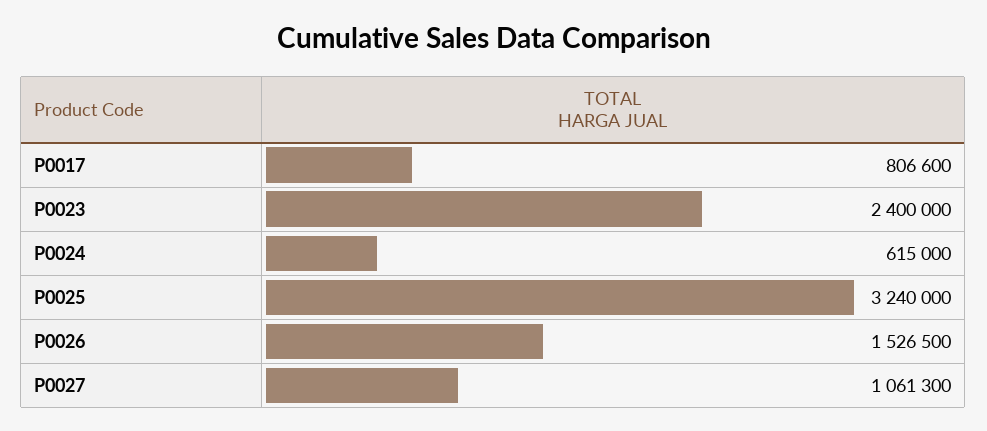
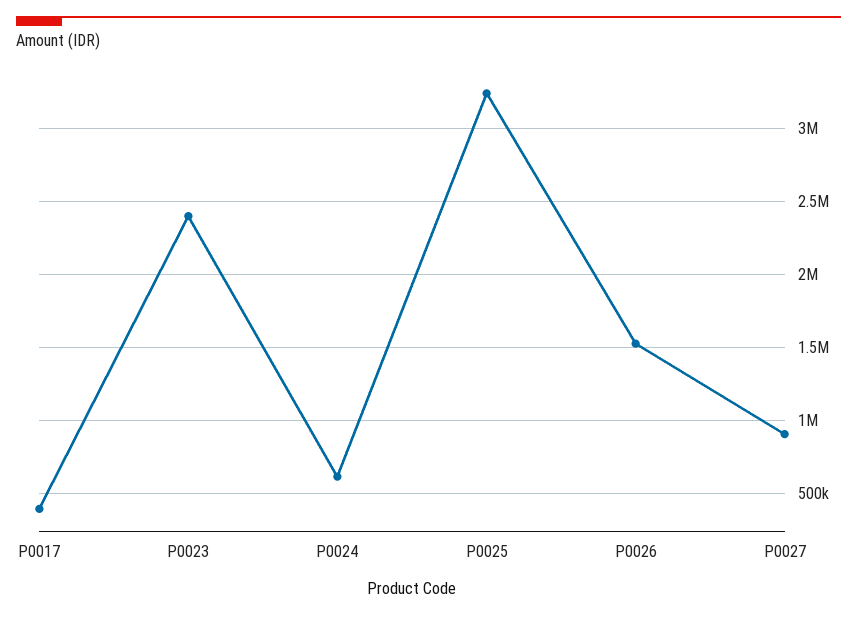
  {
-   "P0017": 806600,
+   "P0017": 400000,
    "P0023": 2400000,
    "P0024": 615000,
    "P0025": 3240000,
    "P0026": 1526500,
-   "P0027": 1061300
+   "P0027": 900000
  }

